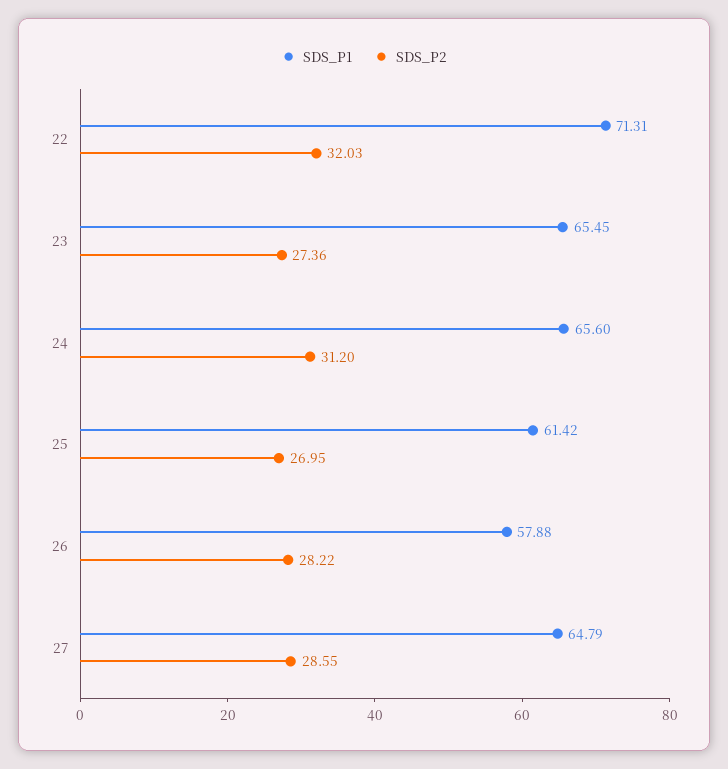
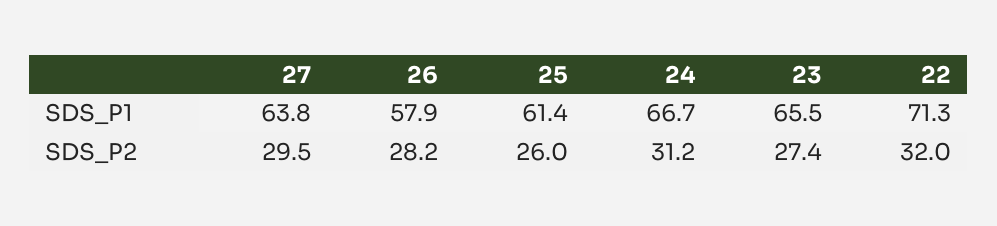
  {
    "SDS_P1": {
      "22": 71.31,
      "23": 65.45,
-     "24": 65.6,
+     "24": 66.7,
      "25": 61.42,
      "26": 57.88,
-     "27": 64.79
+     "27": 63.8
    },
    "SDS_P2": {
      "22": 32.03,
      "23": 27.36,
      "24": 31.2,
-     "25": 26.95,
+     "25": 26,
      "26": 28.22,
-     "27": 28.55
+     "27": 29.5
    }
  }

